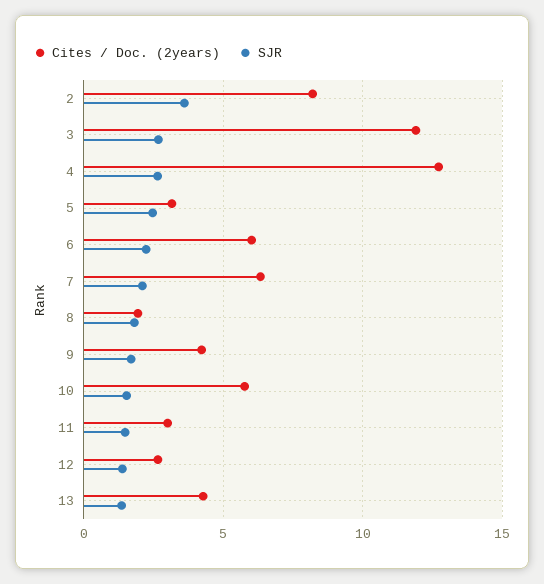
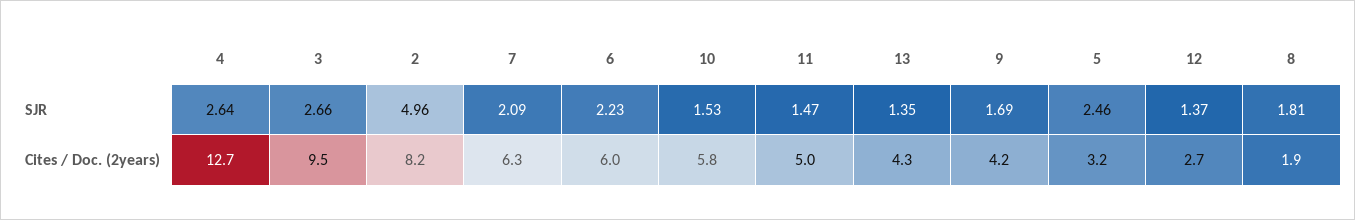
  {
    "Cites / Doc. (2years)": {
      "2": 8.2,
-     "3": 12,
+     "3": 9.5,
      "4": 12.7,
      "5": 3.2,
      "6": 6,
      "7": 6.3,
      "8": 1.9,
      "9": 4.2,
      "10": 5.8,
-     "11": 3,
+     "11": 5,
      "12": 2.7,
      "13": 4.3
    },
    "SJR": {
-     "2": 3.5,
+     "2": 4.96,
      "3": 2.66,
      "4": 2.64,
      "5": 2.46,
      "6": 2.23,
      "7": 2.09,
      "8": 1.81,
      "9": 1.69,
      "10": 1.53,
      "11": 1.47,
      "12": 1.37,
      "13": 1.35
    }
  }

